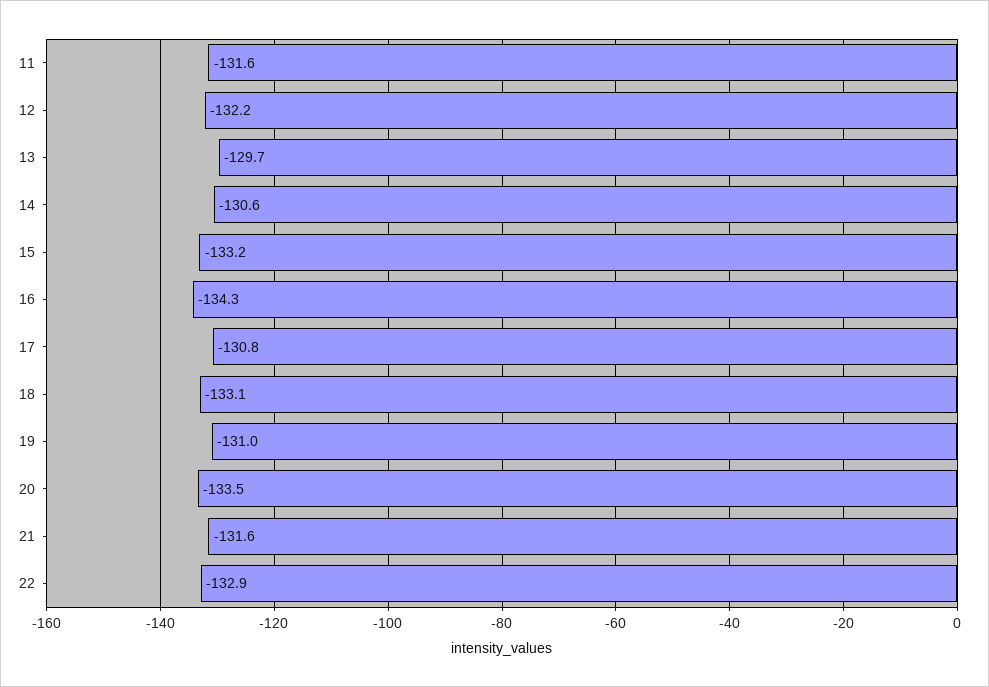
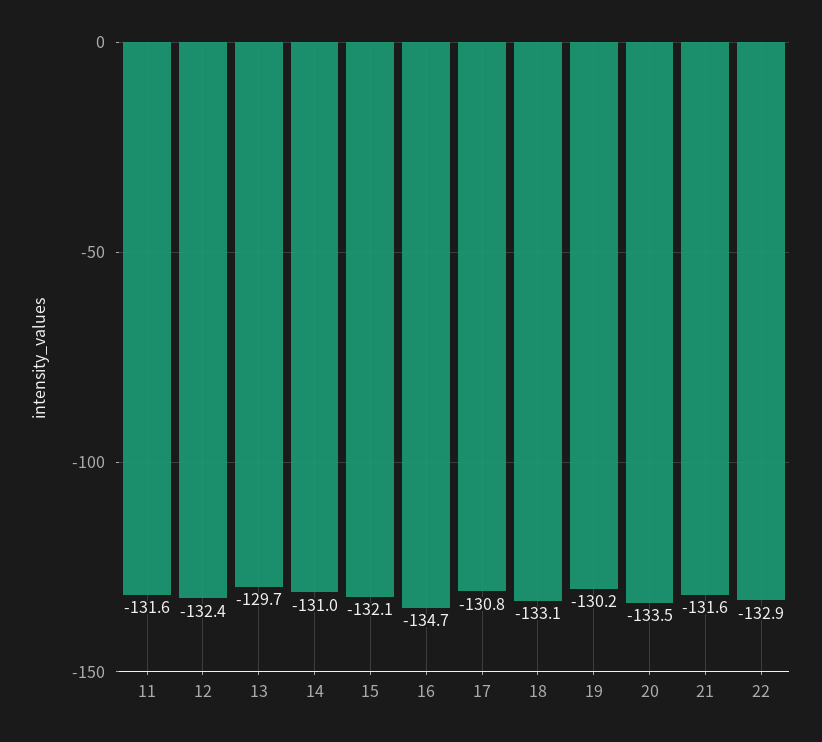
  {
    "11": -131.6,
-   "12": -132.2,
+   "12": -132.4,
    "13": -129.7,
-   "14": -130.6,
+   "14": -131,
-   "15": -133.2,
+   "15": -132.1,
-   "16": -134.3,
+   "16": -134.7,
    "17": -130.8,
    "18": -133.1,
-   "19": -131,
+   "19": -130.2,
    "20": -133.5,
    "21": -131.6,
    "22": -132.9
  }

